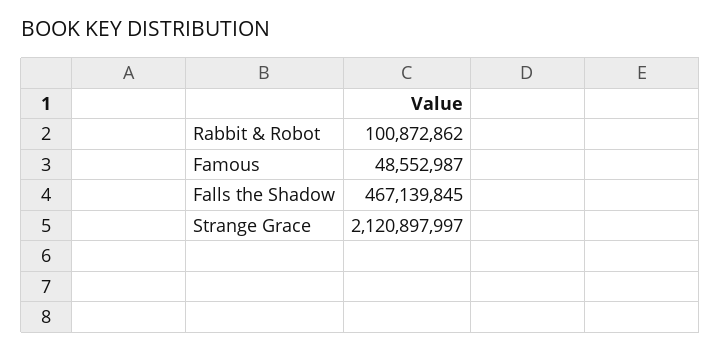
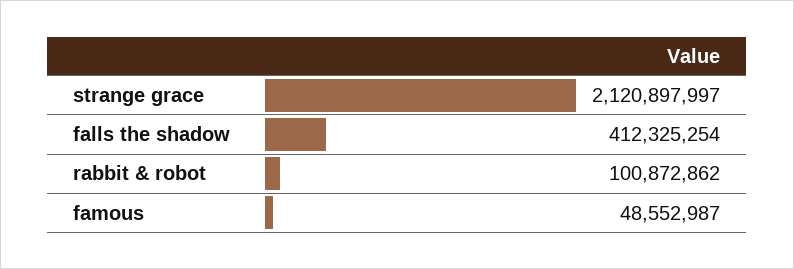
  {
    "Rabbit & Robot": 100872862,
    "Famous": 48552987,
-   "Falls the Shadow": 467139845,
+   "Falls the Shadow": 412325254,
    "Strange Grace": 2120897997
  }

